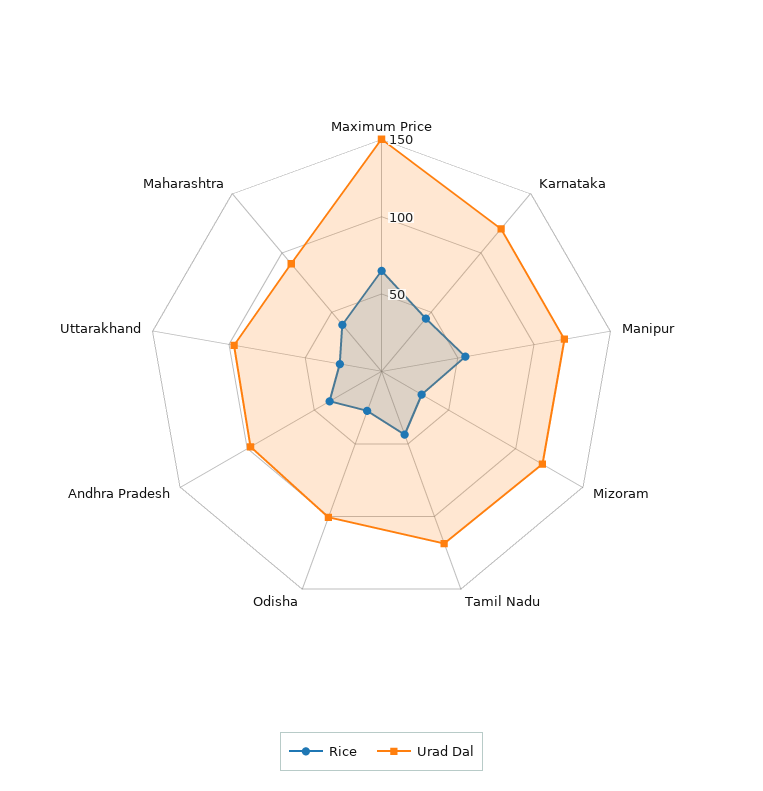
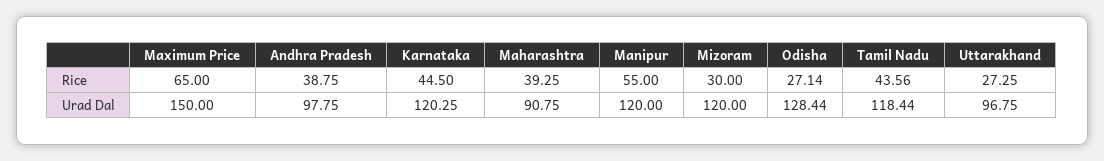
  {
    "Rice": {
      "Maximum Price": 65,
      "Karnataka": 44.5,
      "Manipur": 55,
      "Mizoram": 30,
      "Tamil Nadu": 43.56,
      "Odisha": 27.14,
      "Andhra Pradesh": 38.75,
      "Uttarakhand": 27.25,
      "Maharashtra": 39.25
    },
    "Urad Dal": {
      "Maximum Price": 150,
      "Karnataka": 120.25,
      "Manipur": 120,
      "Mizoram": 120,
      "Tamil Nadu": 118.44,
-     "Odisha": 100,
+     "Odisha": 128.44,
      "Andhra Pradesh": 97.75,
      "Uttarakhand": 96.75,
      "Maharashtra": 90.75
    }
  }

